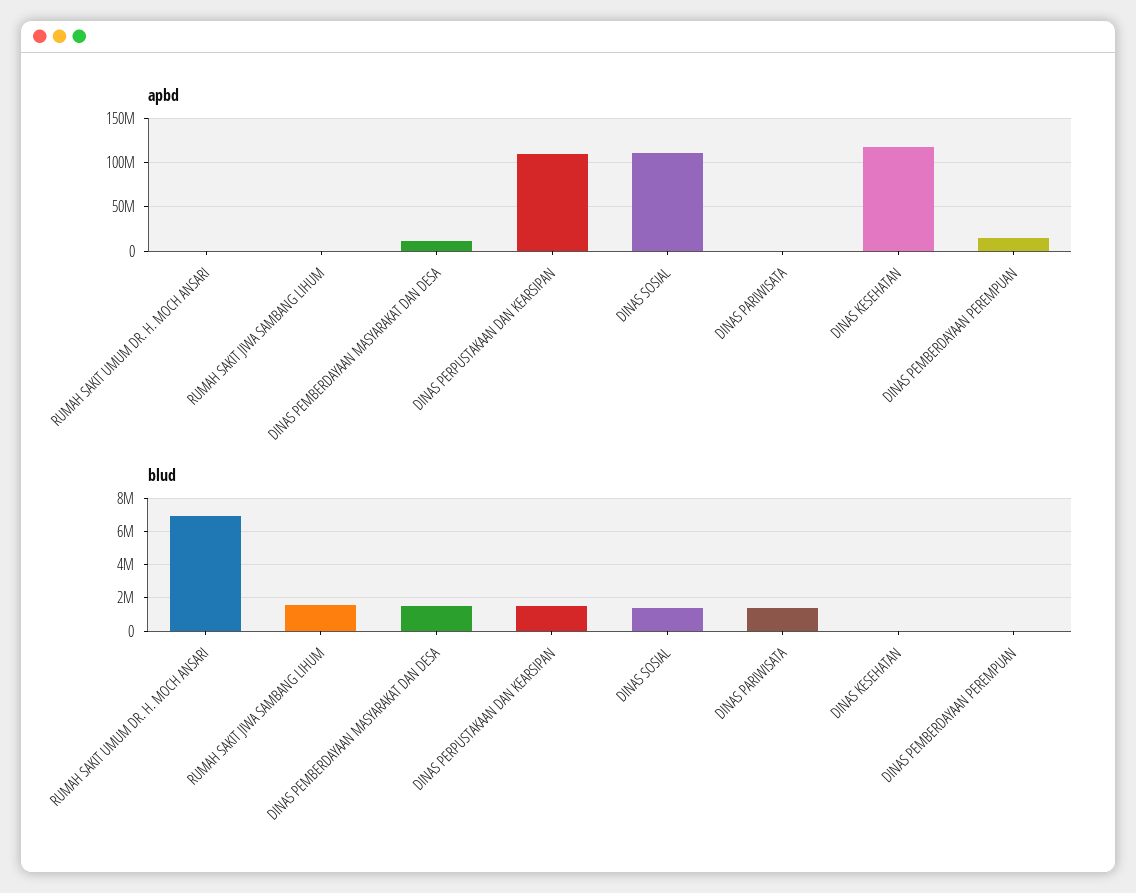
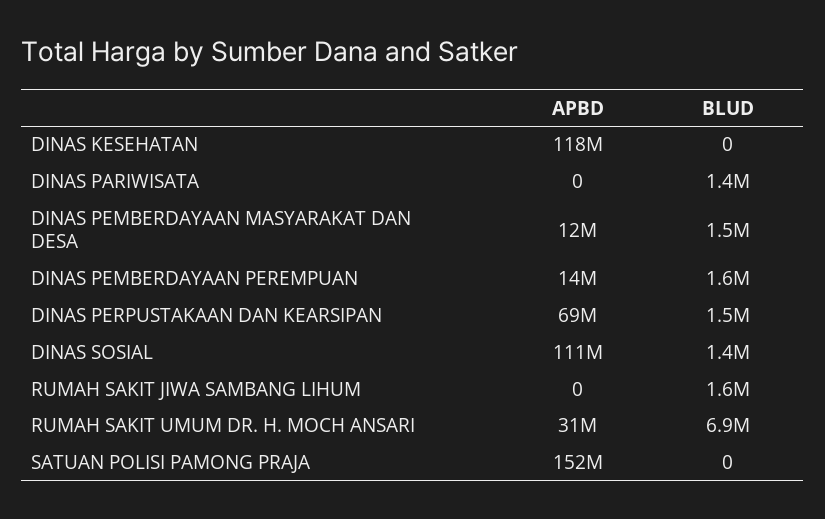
  {
    "apbd": {
-     "RUMAH SAKIT UMUM DR. H. MOCH ANSARI": 0,
+     "RUMAH SAKIT UMUM DR. H. MOCH ANSARI": 31000000,
      "RUMAH SAKIT JIWA SAMBANG LIHUM": 0,
      "DINAS PEMBERDAYAAN MASYARAKAT DAN DESA": 12000000,
-     "DINAS PERPUSTAKAAN DAN KEARSIPAN": 110000000,
+     "DINAS PERPUSTAKAAN DAN KEARSIPAN": 69000000,
      "DINAS SOSIAL": 111000000,
      "DINAS PARIWISATA": 0,
      "DINAS KESEHATAN": 118000000,
-     "DINAS PEMBERDAYAAN PEREMPUAN": 14000000
+     "DINAS PEMBERDAYAAN PEREMPUAN": 14000000,
+     "SATUAN POLISI PAMONG PRAJA": 152000000
    },
    "blud": {
      "RUMAH SAKIT UMUM DR. H. MOCH ANSARI": 6900000,
      "RUMAH SAKIT JIWA SAMBANG LIHUM": 1600000,
      "DINAS PEMBERDAYAAN MASYARAKAT DAN DESA": 1500000,
      "DINAS PERPUSTAKAAN DAN KEARSIPAN": 1500000,
      "DINAS SOSIAL": 1400000,
      "DINAS PARIWISATA": 1400000,
      "DINAS KESEHATAN": 0,
-     "DINAS PEMBERDAYAAN PEREMPUAN": 0
+     "DINAS PEMBERDAYAAN PEREMPUAN": 1600000,
+     "SATUAN POLISI PAMONG PRAJA": 0
    }
  }

